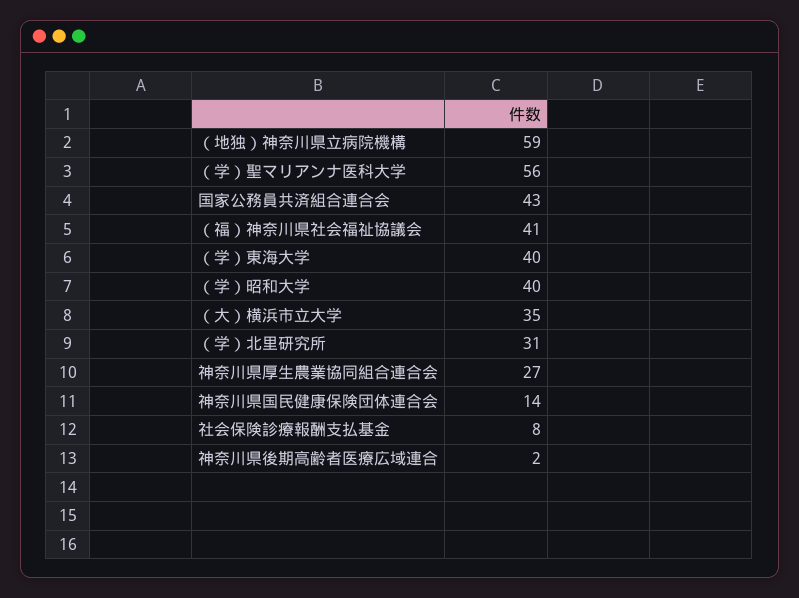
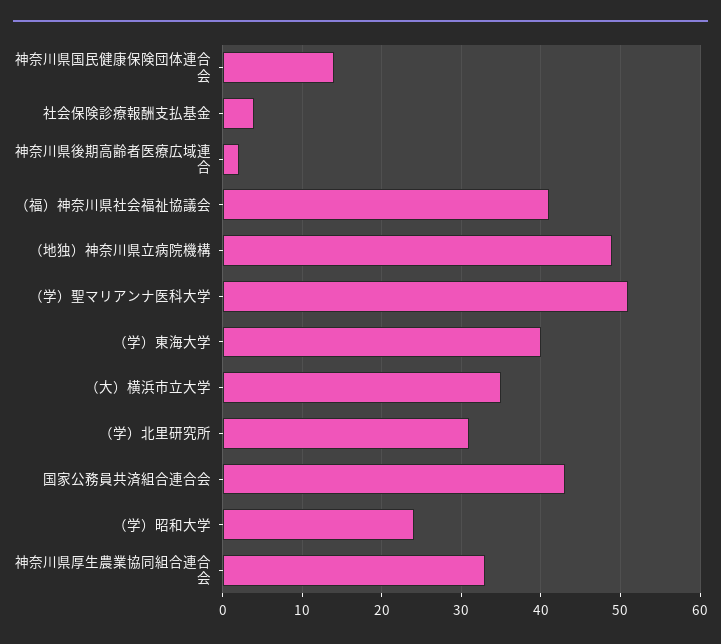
  {
-   "（地独）神奈川県立病院機構": 59,
+   "（地独）神奈川県立病院機構": 49,
-   "（学）聖マリアンナ医科大学": 56,
+   "（学）聖マリアンナ医科大学": 51,
    "国家公務員共済組合連合会": 43,
    "（福）神奈川県社会福祉協議会": 41,
    "（学）東海大学": 40,
-   "（学）昭和大学": 40,
+   "（学）昭和大学": 24,
    "（大）横浜市立大学": 35,
    "（学）北里研究所": 31,
-   "神奈川県厚生農業協同組合連合会": 27,
+   "神奈川県厚生農業協同組合連合会": 33,
    "神奈川県国民健康保険団体連合会": 14,
-   "社会保険診療報酬支払基金": 8,
+   "社会保険診療報酬支払基金": 4,
    "神奈川県後期高齢者医療広域連合": 2
  }

